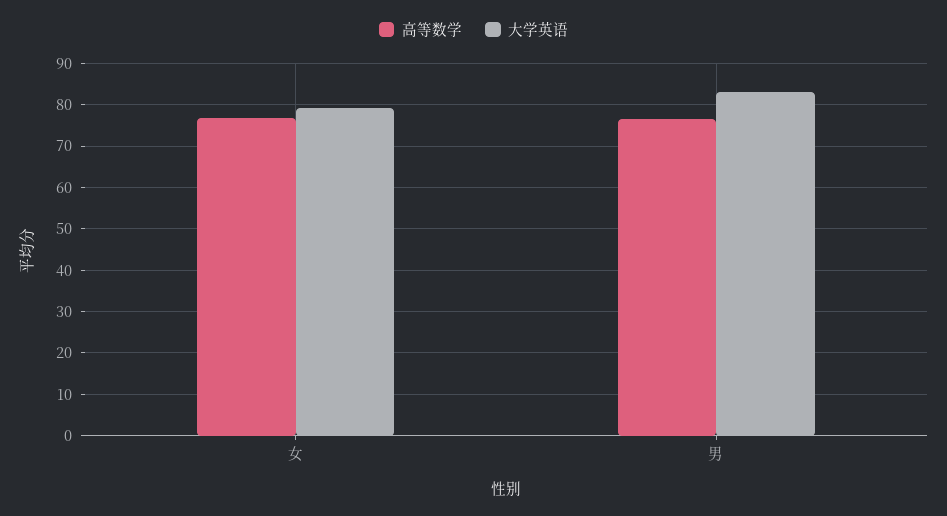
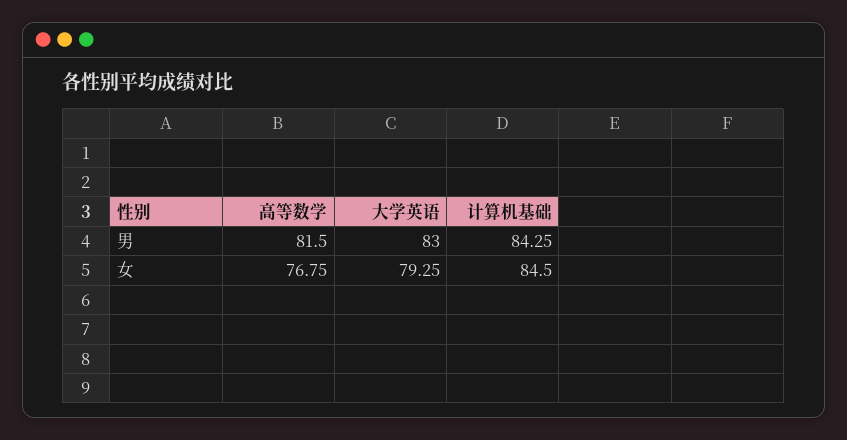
  {
    "高等数学": {
      "女": 76.75,
-     "男": 76
+     "男": 81.5
    },
    "大学英语": {
      "女": 79.25,
      "男": 83
-   }
+   },
+   "计算机基础": {
+     "男": 84.25,
+     "女": 84.5
+   }
  }

